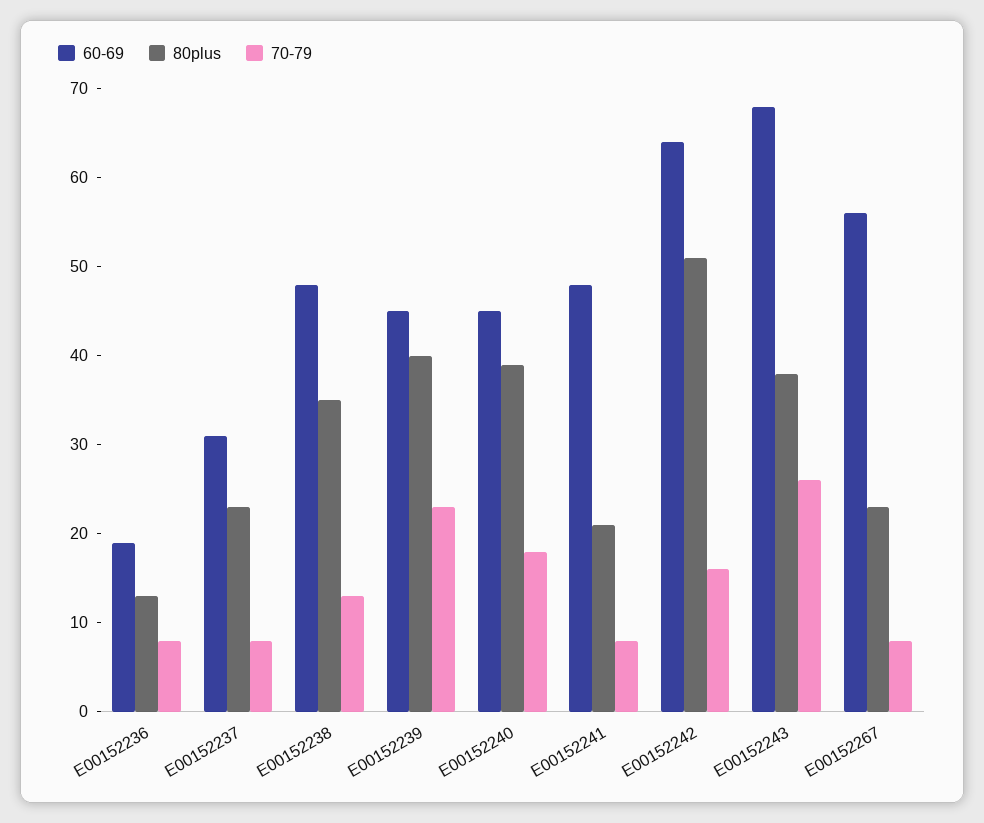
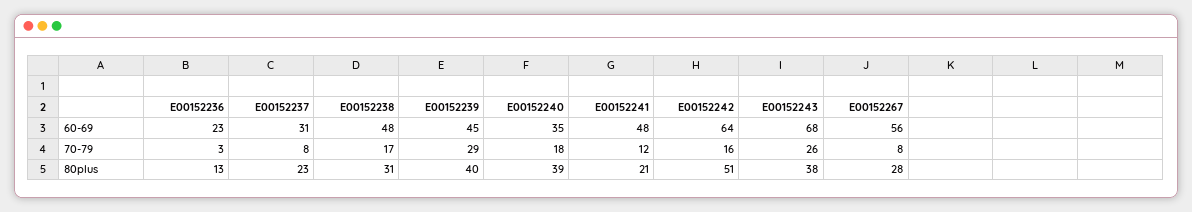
  {
    "60-69": {
-     "E00152236": 19,
+     "E00152236": 23,
      "E00152237": 31,
      "E00152238": 48,
      "E00152239": 45,
-     "E00152240": 45,
+     "E00152240": 35,
      "E00152241": 48,
      "E00152242": 64,
      "E00152243": 68,
      "E00152267": 56
    },
    "80plus": {
      "E00152236": 13,
      "E00152237": 23,
-     "E00152238": 35,
+     "E00152238": 31,
      "E00152239": 40,
      "E00152240": 39,
      "E00152241": 21,
      "E00152242": 51,
      "E00152243": 38,
-     "E00152267": 23
+     "E00152267": 28
    },
    "70-79": {
-     "E00152236": 8,
+     "E00152236": 3,
      "E00152237": 8,
-     "E00152238": 13,
+     "E00152238": 17,
-     "E00152239": 23,
+     "E00152239": 29,
      "E00152240": 18,
-     "E00152241": 8,
+     "E00152241": 12,
      "E00152242": 16,
      "E00152243": 26,
      "E00152267": 8
    }
  }

